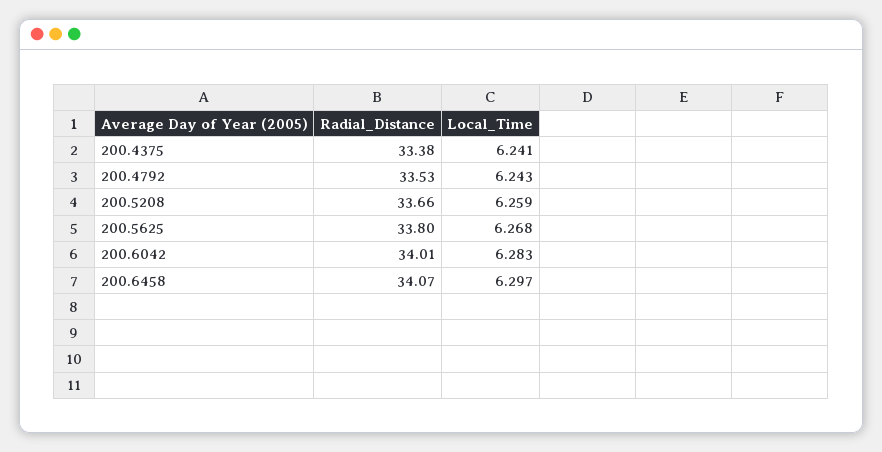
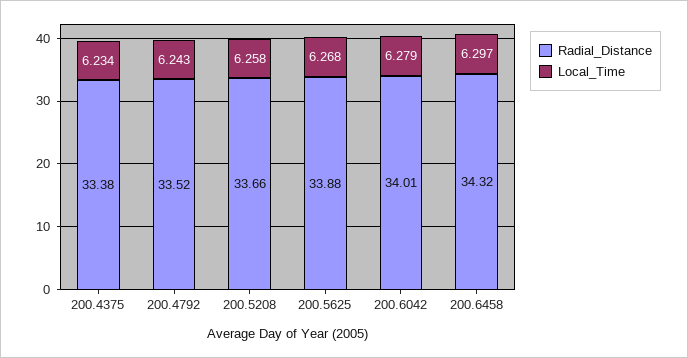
  {
    "Radial_Distance": {
      "200.4375": 33.38,
-     "200.4792": 33.53,
+     "200.4792": 33.52,
      "200.5208": 33.66,
-     "200.5625": 33.8,
+     "200.5625": 33.88,
      "200.6042": 34.01,
-     "200.6458": 34.07
+     "200.6458": 34.32
    },
    "Local_Time": {
-     "200.4375": 6.241,
+     "200.4375": 6.234,
      "200.4792": 6.243,
-     "200.5208": 6.259,
+     "200.5208": 6.258,
      "200.5625": 6.268,
-     "200.6042": 6.283,
+     "200.6042": 6.279,
      "200.6458": 6.297
    }
  }

